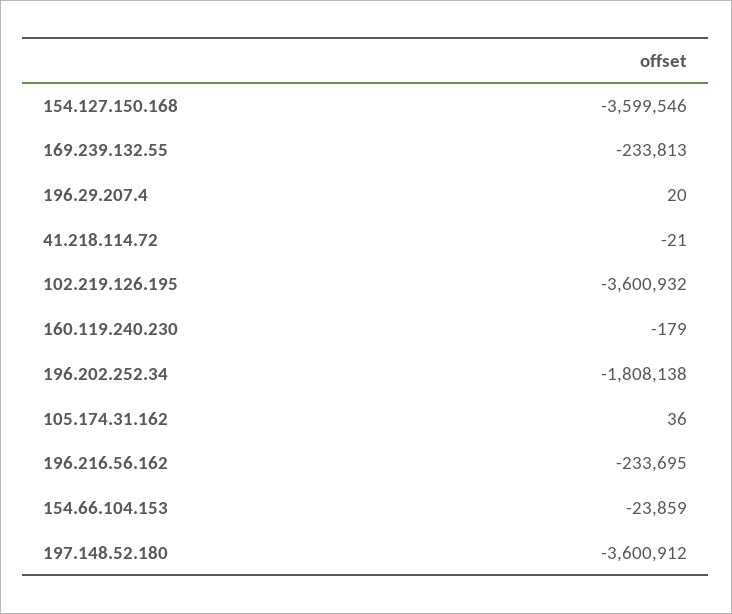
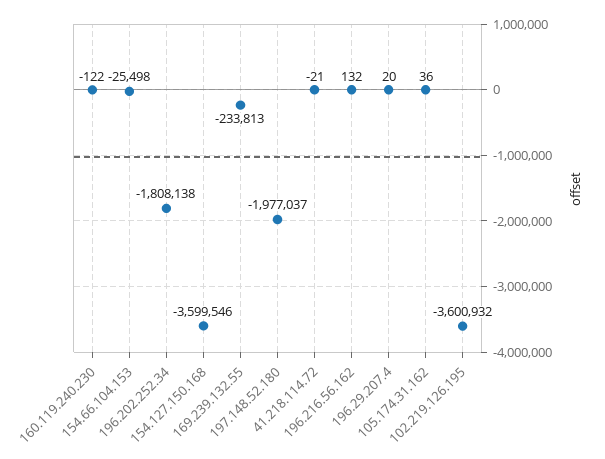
  {
    "154.127.150.168": -3599546,
    "169.239.132.55": -233813,
    "196.29.207.4": 20,
    "41.218.114.72": -21,
    "102.219.126.195": -3600932,
-   "160.119.240.230": -179,
+   "160.119.240.230": -122,
    "196.202.252.34": -1808138,
    "105.174.31.162": 36,
-   "196.216.56.162": -233695,
+   "196.216.56.162": 132,
-   "154.66.104.153": -23859,
+   "154.66.104.153": -25498,
-   "197.148.52.180": -3600912
+   "197.148.52.180": -1977037
  }

